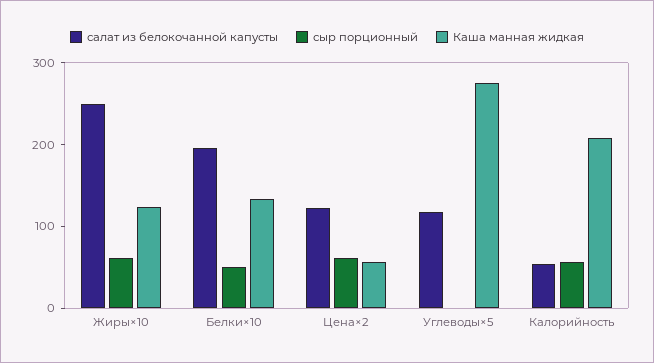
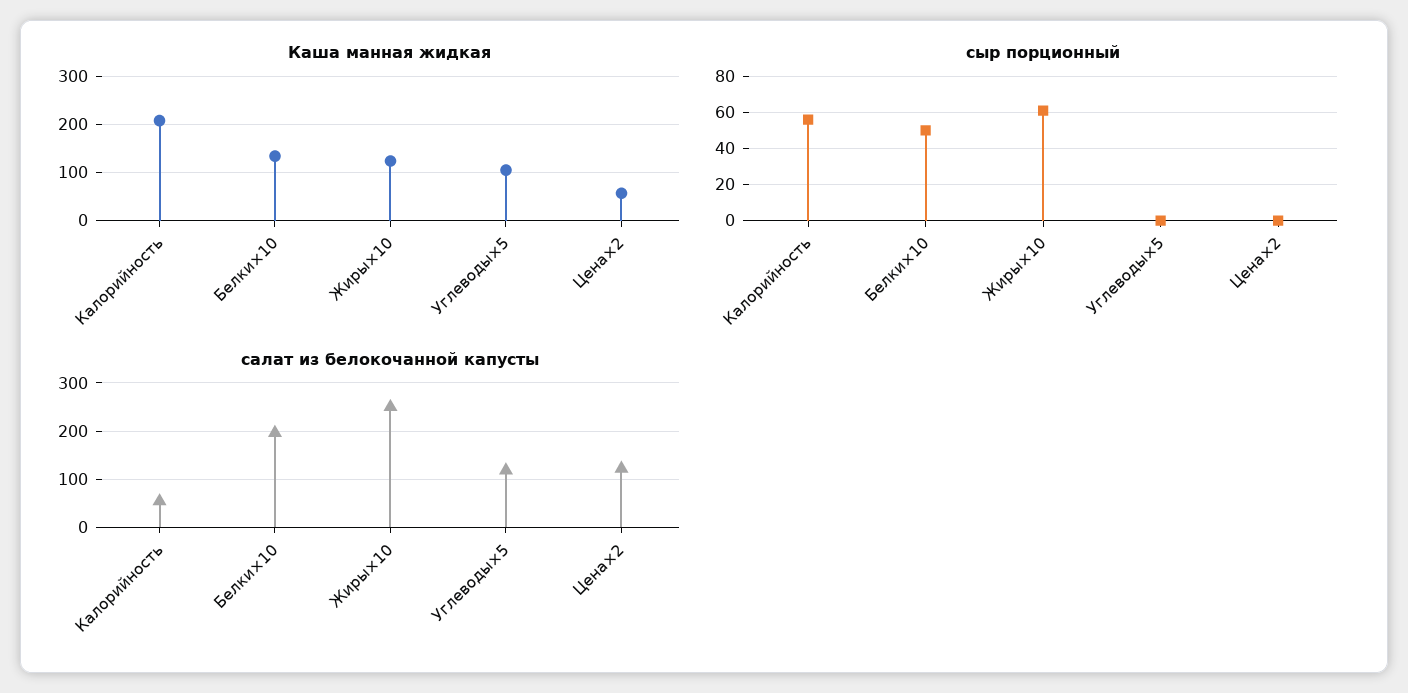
  {
    "салат из белокочанной капусты": {
      "Жиры×10": 260,
      "Белки×10": 200,
      "Цена×2": 120,
      "Углеводы×5": 120,
      "Калорийность": 60
    },
    "сыр порционный": {
      "Жиры×10": 60,
      "Белки×10": 50,
-     "Цена×2": 60,
+     "Цена×2": 0,
      "Углеводы×5": 0,
      "Калорийность": 55
    },
    "Каша манная жидкая": {
      "Жиры×10": 120,
      "Белки×10": 140,
      "Цена×2": 60,
-     "Углеводы×5": 280,
+     "Углеводы×5": 100,
      "Калорийность": 200
    }
  }

